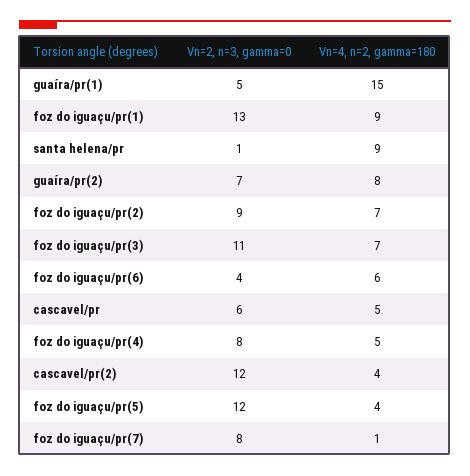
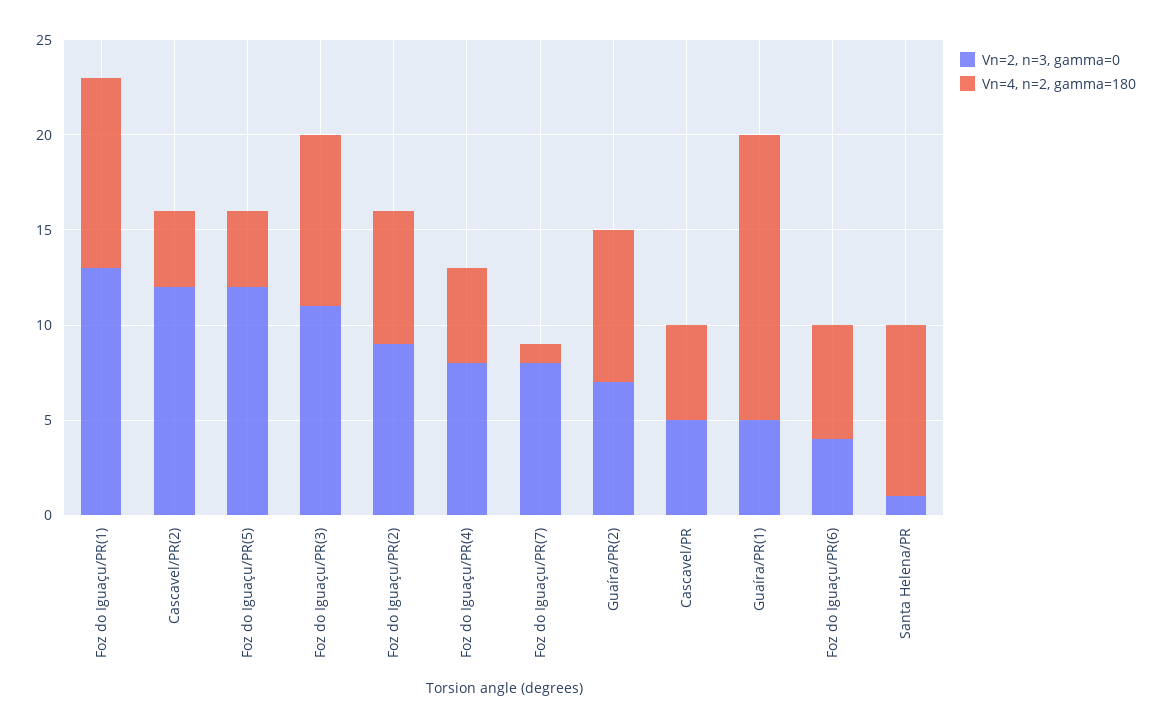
  {
    "Vn=2, n=3, gamma=0": {
      "guaíra/pr(1)": 5,
      "foz do iguaçu/pr(1)": 13,
      "santa helena/pr": 1,
      "guaíra/pr(2)": 7,
      "foz do iguaçu/pr(2)": 9,
      "foz do iguaçu/pr(3)": 11,
      "foz do iguaçu/pr(6)": 4,
-     "cascavel/pr": 6,
+     "cascavel/pr": 5,
      "foz do iguaçu/pr(4)": 8,
      "cascavel/pr(2)": 12,
      "foz do iguaçu/pr(5)": 12,
      "foz do iguaçu/pr(7)": 8
    },
    "Vn=4, n=2, gamma=180": {
      "guaíra/pr(1)": 15,
-     "foz do iguaçu/pr(1)": 9,
+     "foz do iguaçu/pr(1)": 10,
      "santa helena/pr": 9,
      "guaíra/pr(2)": 8,
      "foz do iguaçu/pr(2)": 7,
-     "foz do iguaçu/pr(3)": 7,
+     "foz do iguaçu/pr(3)": 9,
      "foz do iguaçu/pr(6)": 6,
      "cascavel/pr": 5,
      "foz do iguaçu/pr(4)": 5,
      "cascavel/pr(2)": 4,
      "foz do iguaçu/pr(5)": 4,
      "foz do iguaçu/pr(7)": 1
    }
  }

